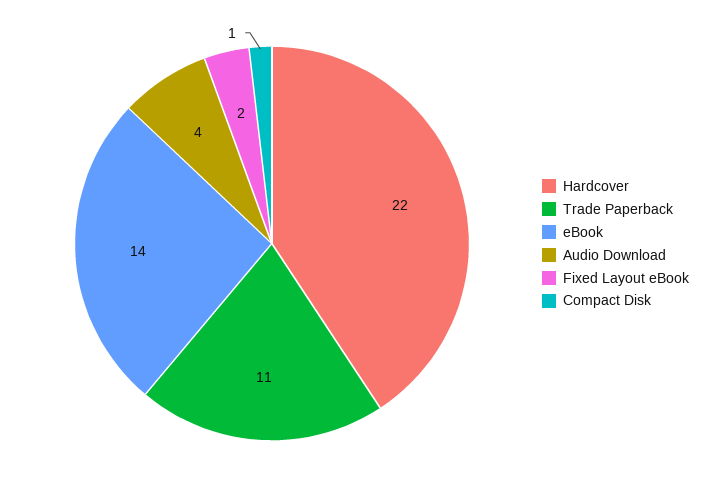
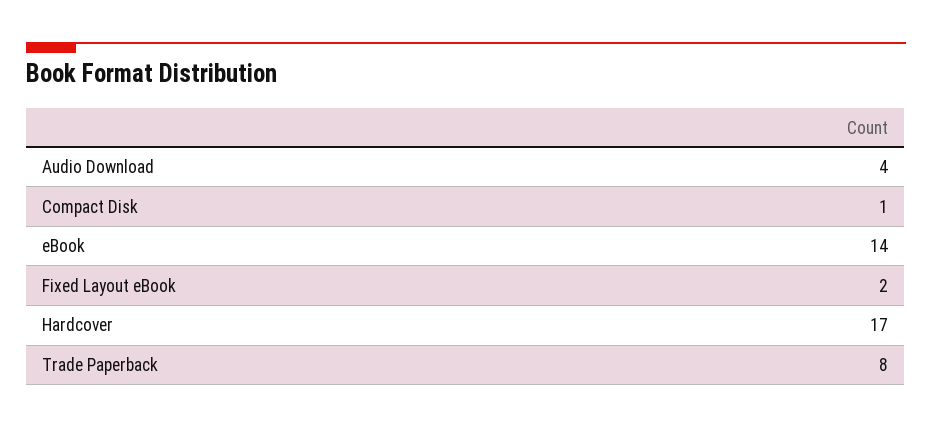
  {
-   "Hardcover": 22,
+   "Hardcover": 17,
-   "Trade Paperback": 11,
+   "Trade Paperback": 8,
    "eBook": 14,
    "Audio Download": 4,
    "Fixed Layout eBook": 2,
    "Compact Disk": 1
  }

